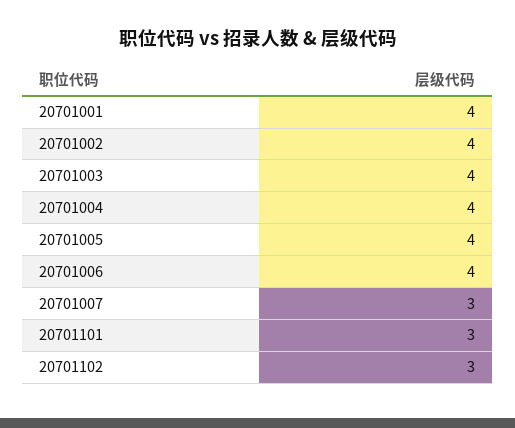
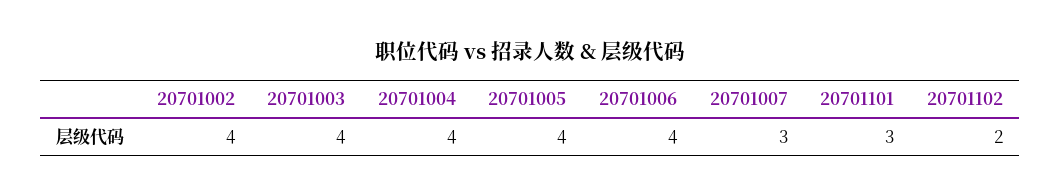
  {
-   "20701001": 4,
    "20701002": 4,
    "20701003": 4,
    "20701004": 4,
    "20701005": 4,
    "20701006": 4,
    "20701007": 3,
    "20701101": 3,
-   "20701102": 3
+   "20701102": 2
  }

